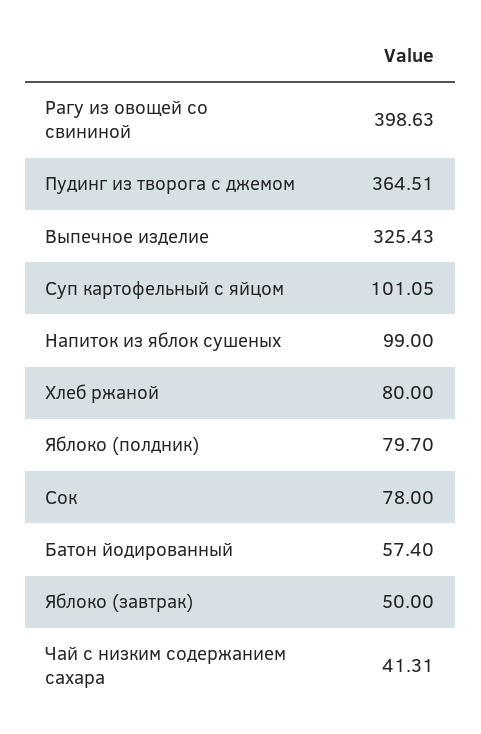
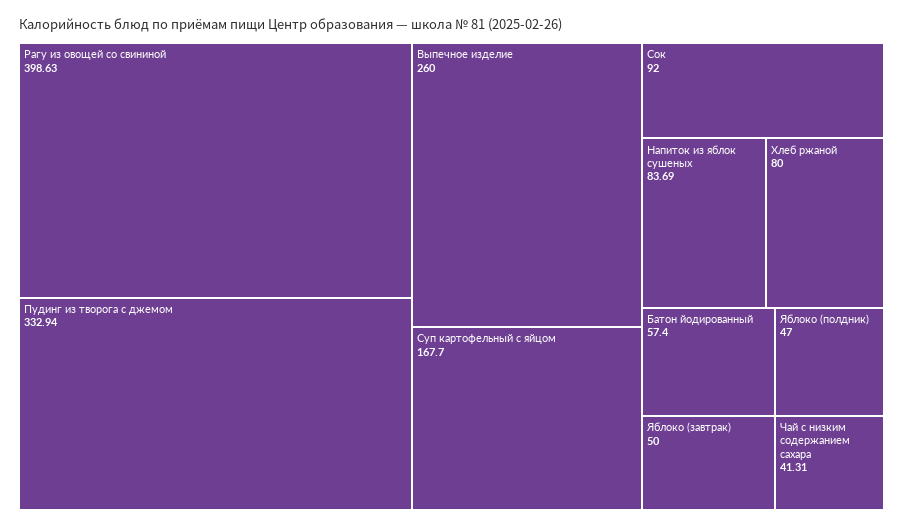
  {
    "Рагу из овощей со свининой": 398.63,
-   "Пудинг из творога с джемом": 364.51,
+   "Пудинг из творога с джемом": 332.94,
-   "Выпечное изделие": 325.43,
+   "Выпечное изделие": 260,
-   "Суп картофельный с яйцом": 101.05,
+   "Суп картофельный с яйцом": 167.7,
-   "Напиток из яблок сушеных": 99,
+   "Напиток из яблок сушеных": 83.69,
    "Хлеб ржаной": 80,
-   "Яблоко (полдник)": 79.7,
+   "Яблоко (полдник)": 47,
-   "Сок": 78,
+   "Сок": 92,
    "Батон йодированный": 57.4,
    "Яблоко (завтрак)": 50,
    "Чай с низким содержанием сахара": 41.31
  }

